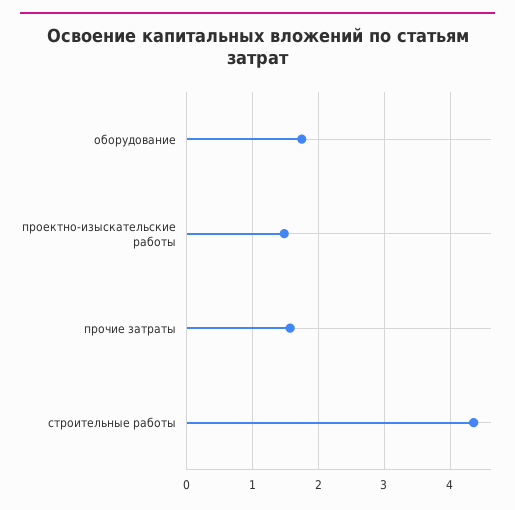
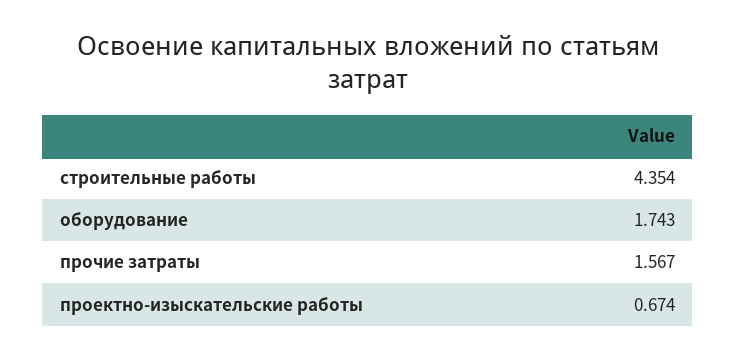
  {
    "оборудование": 1.743,
-   "проектно-изыскательские работы": 1.5,
+   "проектно-изыскательские работы": 0.674,
    "прочие затраты": 1.567,
    "строительные работы": 4.354
  }

